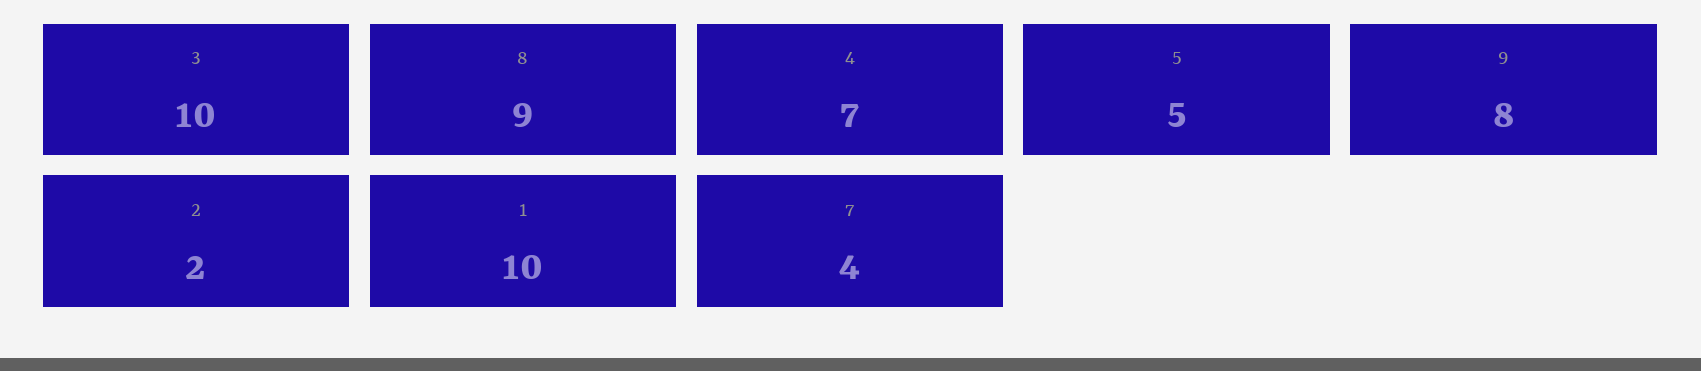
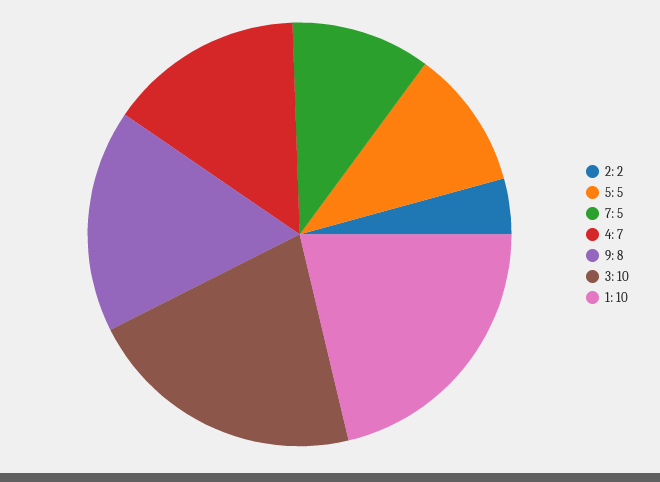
  {
    "3": 10,
-   "8": 9,
    "4": 7,
    "5": 5,
    "9": 8,
    "2": 2,
    "1": 10,
-   "7": 4
+   "7": 5
  }

